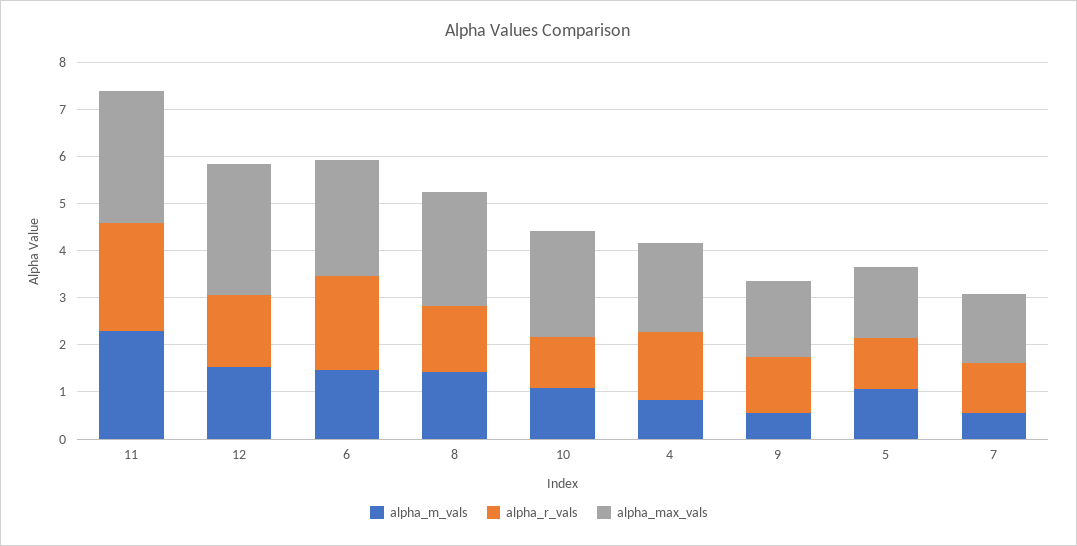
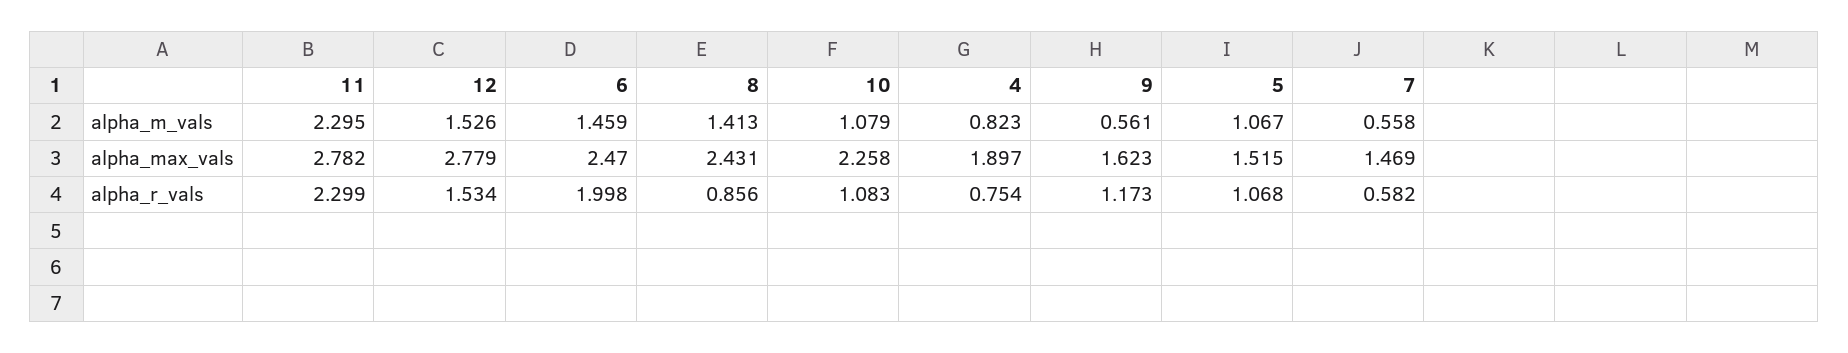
  {
    "alpha_m_vals": {
      "11": 2.295,
      "12": 1.526,
      "6": 1.459,
      "8": 1.413,
      "10": 1.079,
      "4": 0.823,
      "9": 0.561,
      "5": 1.067,
      "7": 0.558
    },
    "alpha_r_vals": {
      "11": 2.299,
      "12": 1.534,
      "6": 1.998,
-     "8": 1.4,
+     "8": 0.856,
      "10": 1.083,
-     "4": 1.4,
+     "4": 0.754,
      "9": 1.173,
      "5": 1.068,
-     "7": 1
+     "7": 0.582
    },
    "alpha_max_vals": {
      "11": 2.782,
      "12": 2.779,
      "6": 2.47,
      "8": 2.431,
      "10": 2.258,
      "4": 1.897,
      "9": 1.623,
      "5": 1.515,
      "7": 1.469
    }
  }

